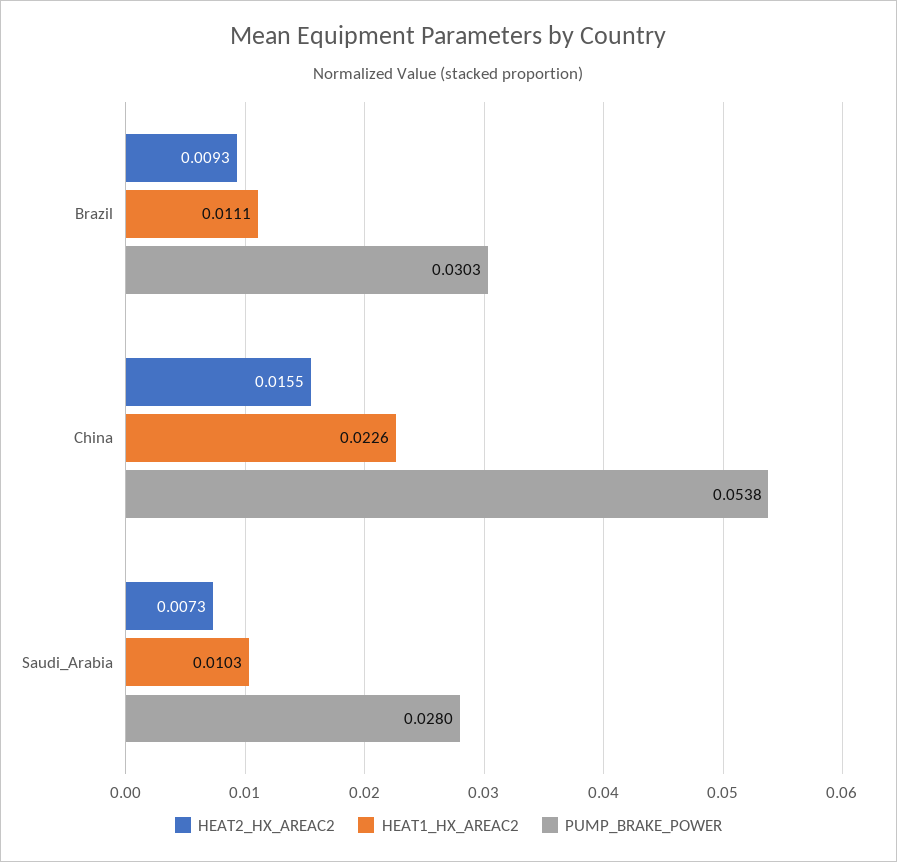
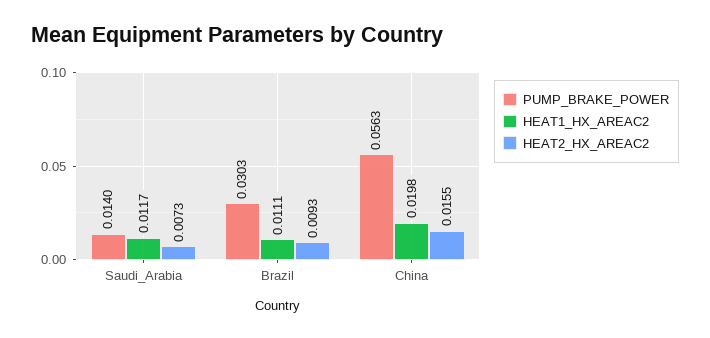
  {
    "HEAT2_HX_AREAC2": {
      "Brazil": 0.0093,
      "China": 0.0155,
      "Saudi_Arabia": 0.0073
    },
    "HEAT1_HX_AREAC2": {
      "Brazil": 0.0111,
-     "China": 0.0226,
+     "China": 0.0198,
-     "Saudi_Arabia": 0.0103
+     "Saudi_Arabia": 0.0117
    },
    "PUMP_BRAKE_POWER": {
      "Brazil": 0.0303,
-     "China": 0.0538,
+     "China": 0.0563,
-     "Saudi_Arabia": 0.028
+     "Saudi_Arabia": 0.014
    }
  }

